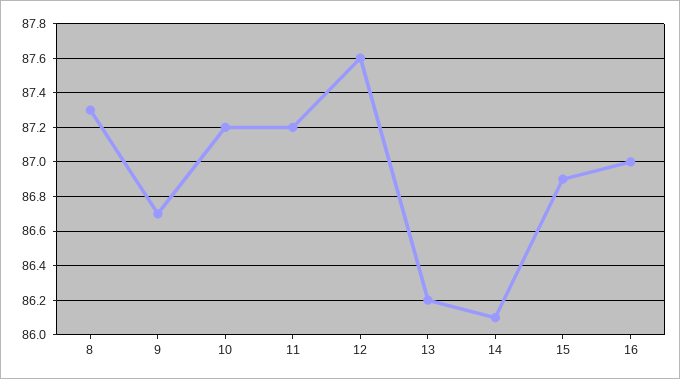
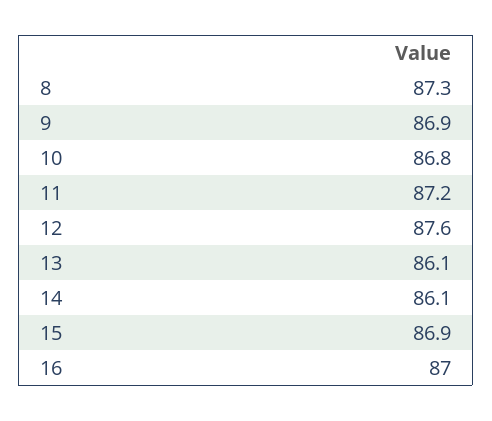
  {
    "8": 87.3,
-   "9": 86.7,
+   "9": 86.9,
-   "10": 87.2,
+   "10": 86.8,
    "11": 87.2,
    "12": 87.6,
-   "13": 86.2,
+   "13": 86.1,
    "14": 86.1,
    "15": 86.9,
    "16": 87
  }

